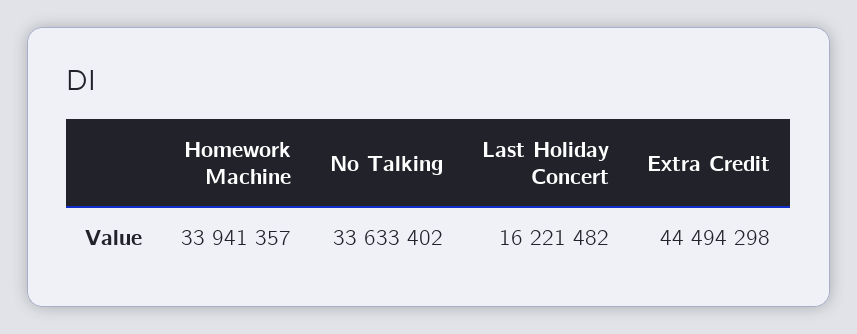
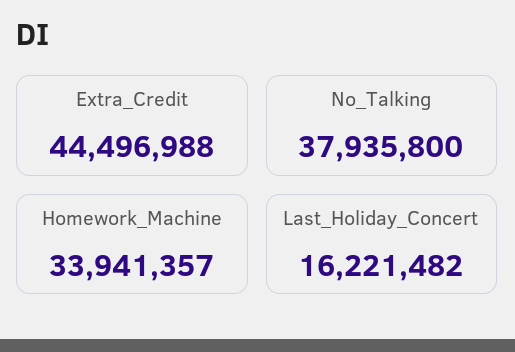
  {
    "Homework Machine": 33941357,
-   "No Talking": 33633402,
+   "No Talking": 37935800,
    "Last Holiday Concert": 16221482,
-   "Extra Credit": 44494298
+   "Extra Credit": 44496988
  }

